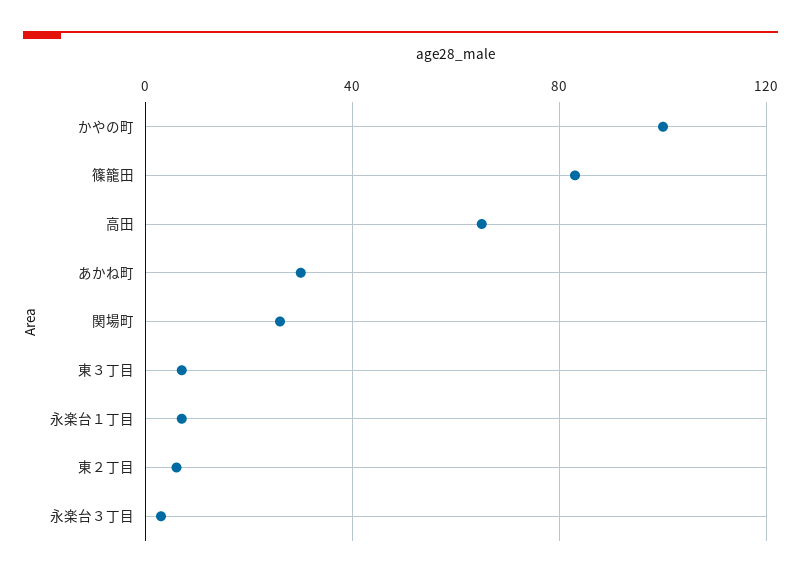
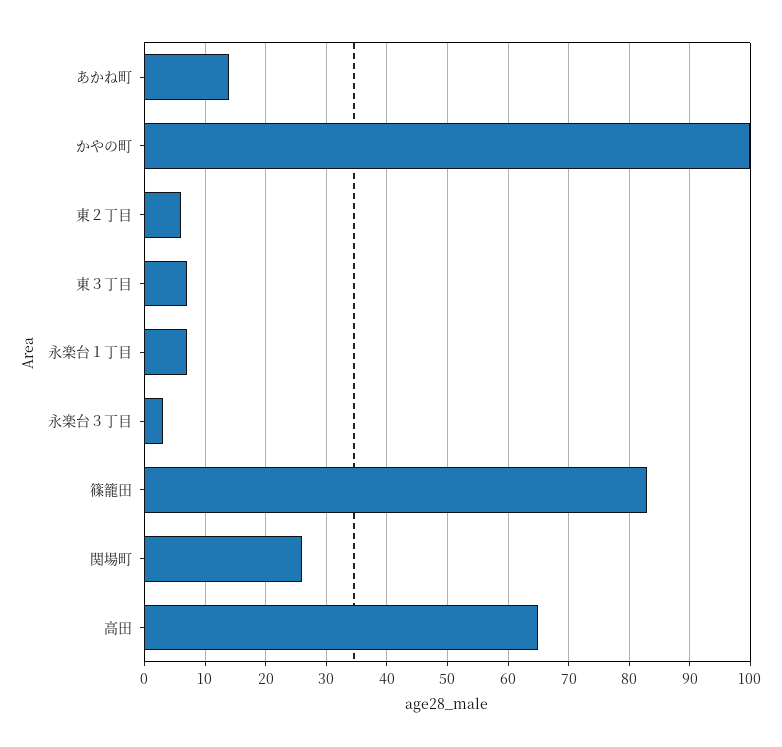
  {
    "かやの町": 100,
    "篠籠田": 83,
    "高田": 65,
-   "あかね町": 30,
+   "あかね町": 14,
    "関場町": 26,
    "東３丁目": 7,
    "永楽台１丁目": 7,
    "東２丁目": 6,
    "永楽台３丁目": 3
  }

